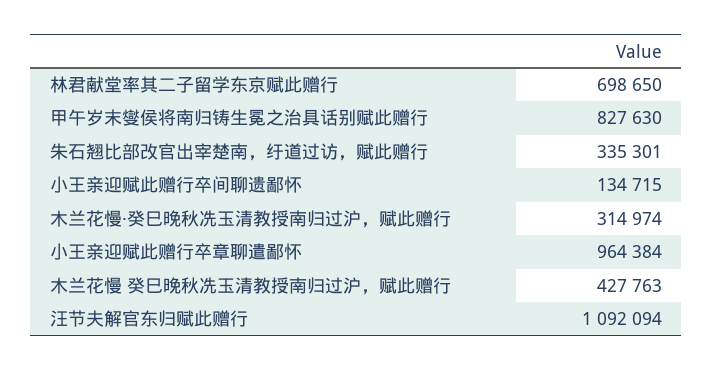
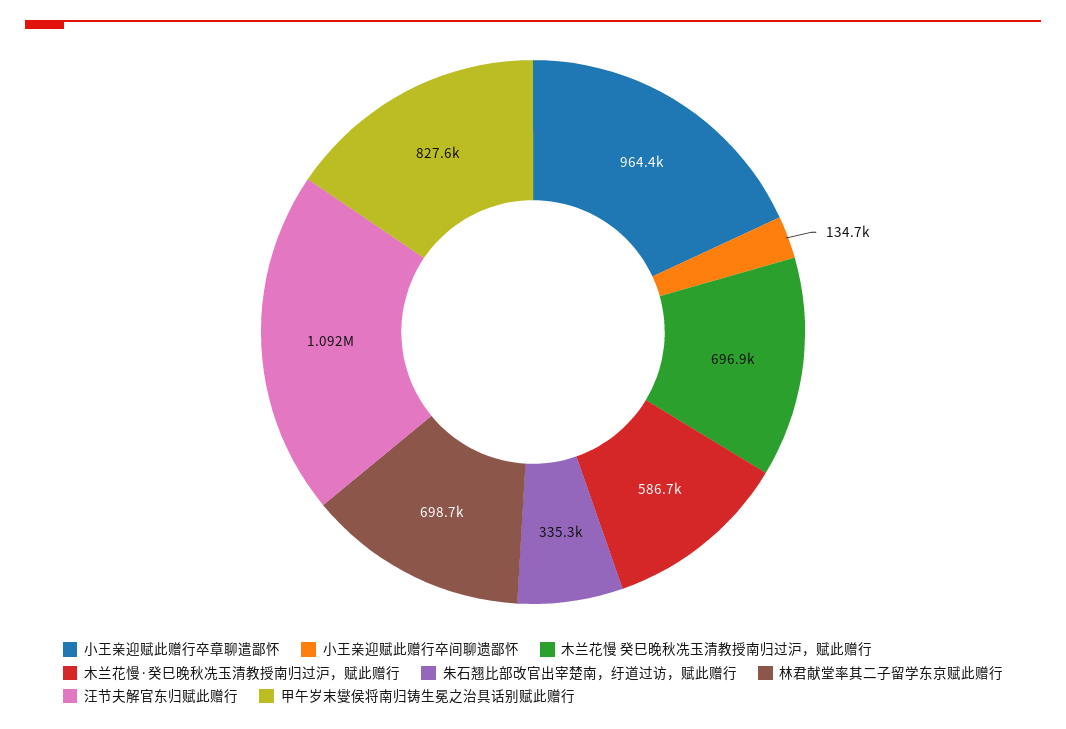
  {
    "林君献堂率其二子留学东京赋此赠行": 698650,
    "甲午岁末燮侯将南归铸生冕之治具话别赋此赠行": 827630,
    "朱石翘比部改官出宰楚南，纡道过访，赋此赠行": 335301,
    "小王亲迎赋此赠行卒间聊遗鄙怀": 134715,
-   "木兰花慢·癸巳晚秋冼玉清教授南归过沪，赋此赠行": 314974,
+   "木兰花慢·癸巳晚秋冼玉清教授南归过沪，赋此赠行": 586700,
    "小王亲迎赋此赠行卒章聊遣鄙怀": 964384,
-   "木兰花慢 癸巳晚秋冼玉清教授南归过沪，赋此赠行": 427763,
+   "木兰花慢 癸巳晚秋冼玉清教授南归过沪，赋此赠行": 696900,
    "汪节夫解官东归赋此赠行": 1092094
  }

